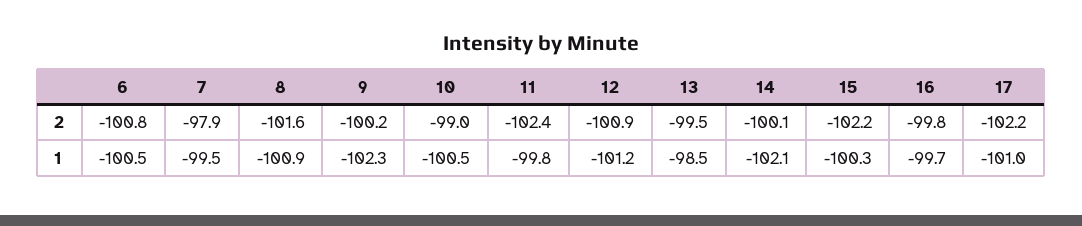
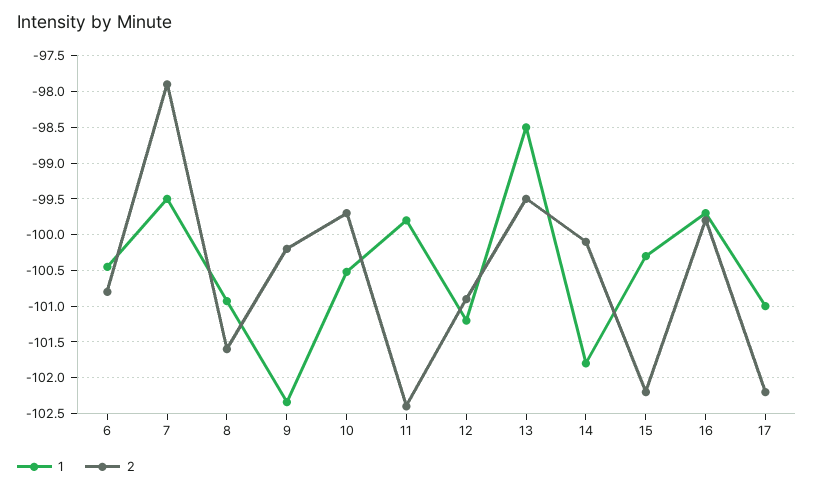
  {
    "2": {
      "6": -100.8,
      "7": -97.9,
      "8": -101.6,
      "9": -100.2,
-     "10": -99,
+     "10": -99.7,
      "11": -102.4,
      "12": -100.9,
      "13": -99.5,
      "14": -100.1,
      "15": -102.2,
      "16": -99.8,
      "17": -102.2
    },
    "1": {
      "6": -100.5,
      "7": -99.5,
      "8": -100.9,
      "9": -102.3,
      "10": -100.5,
      "11": -99.8,
      "12": -101.2,
      "13": -98.5,
-     "14": -102.1,
+     "14": -101.8,
      "15": -100.3,
      "16": -99.7,
      "17": -101
    }
  }

